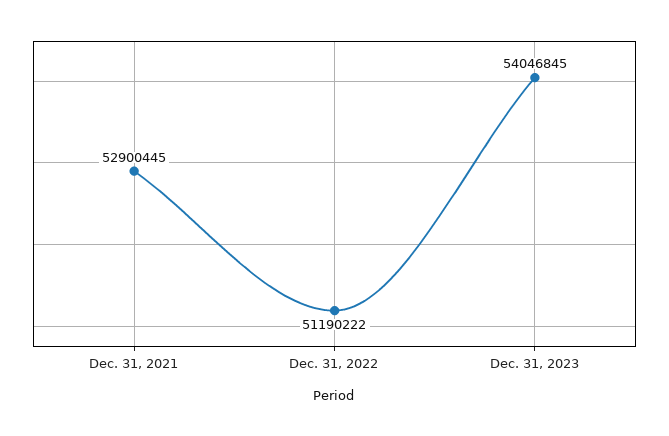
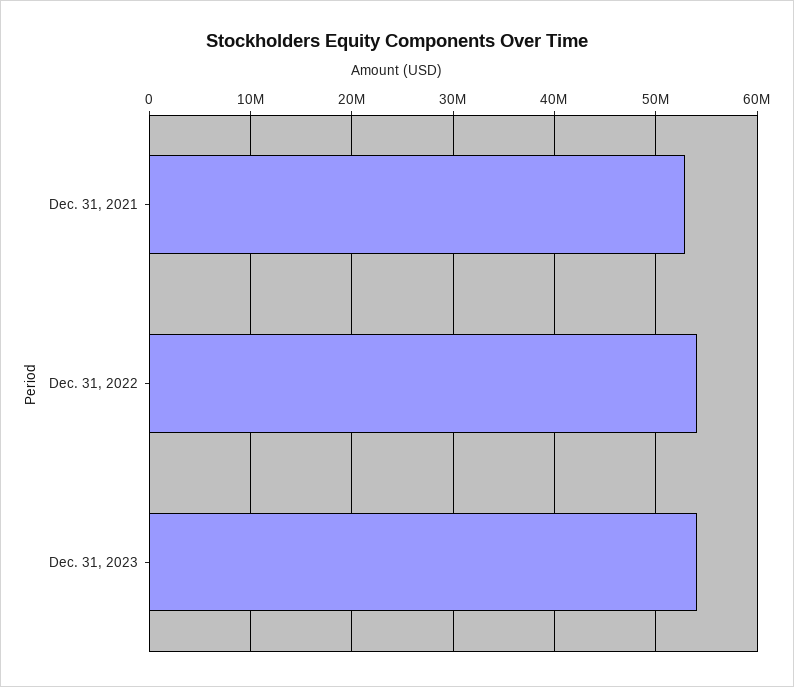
  {
    "Dec. 31, 2021": 52900445,
-   "Dec. 31, 2022": 51190222,
+   "Dec. 31, 2022": 54000000,
    "Dec. 31, 2023": 54046845
  }

